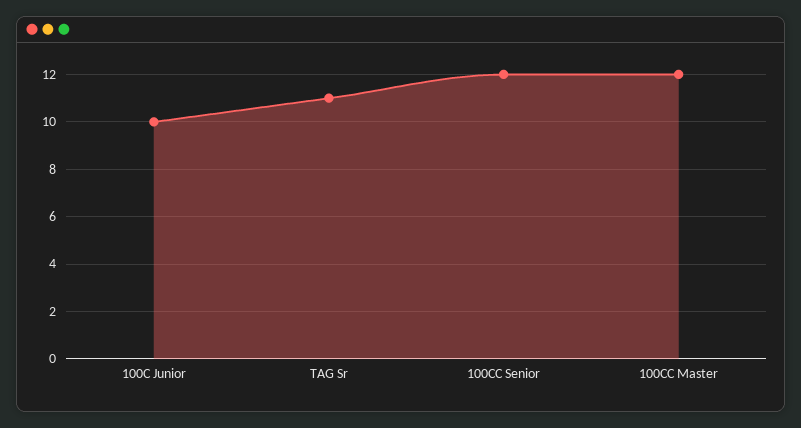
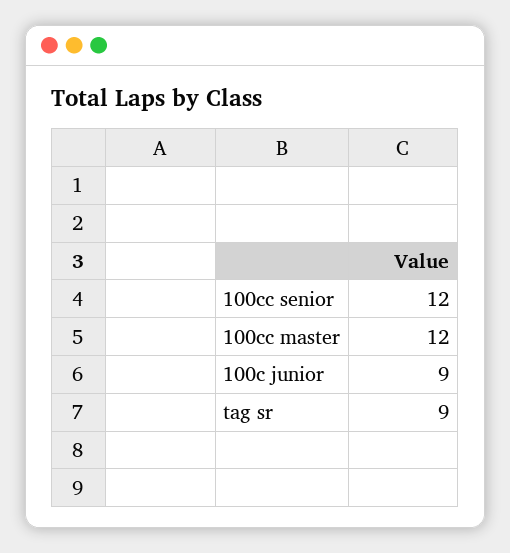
  {
-   "100C Junior": 10,
+   "100C Junior": 9,
-   "TAG Sr": 11,
+   "TAG Sr": 9,
    "100CC Senior": 12,
    "100CC Master": 12
  }

